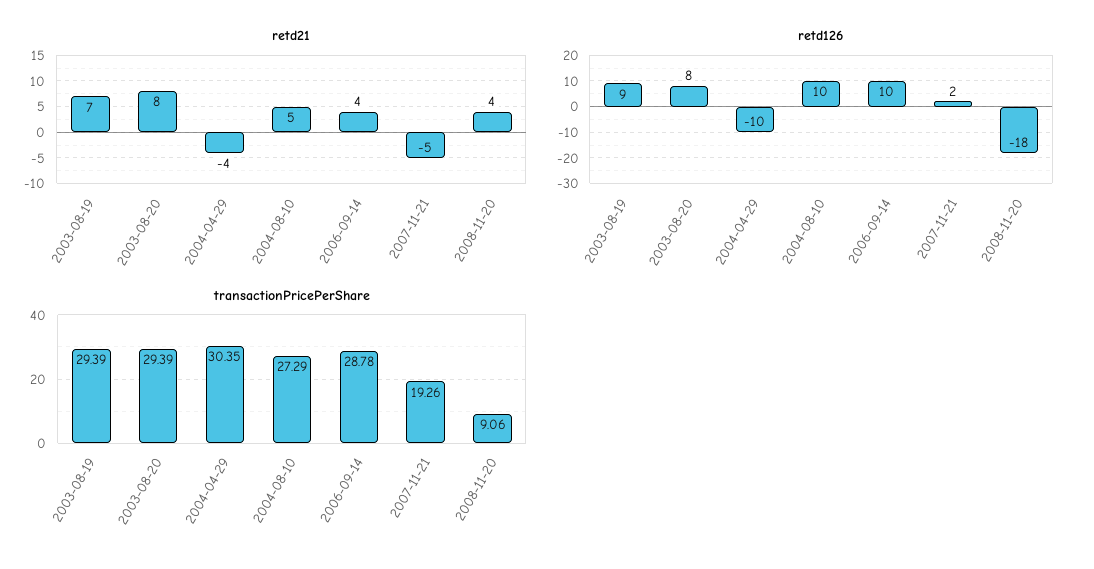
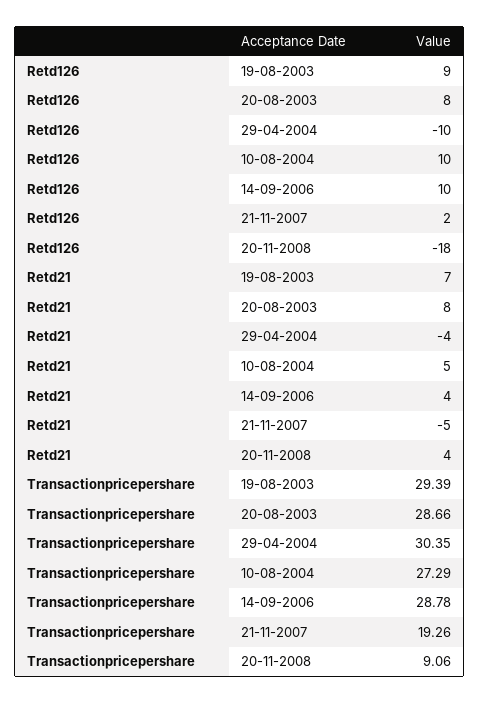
  {
    "retd21": {
      "2003-08-19": 7,
      "2003-08-20": 8,
      "2004-04-29": -4,
      "2004-08-10": 5,
      "2006-09-14": 4,
      "2007-11-21": -5,
      "2008-11-20": 4
    },
    "retd126": {
      "2003-08-19": 9,
      "2003-08-20": 8,
      "2004-04-29": -10,
      "2004-08-10": 10,
      "2006-09-14": 10,
      "2007-11-21": 2,
      "2008-11-20": -18
    },
    "transactionPricePerShare": {
      "2003-08-19": 29.39,
-     "2003-08-20": 29.39,
+     "2003-08-20": 28.66,
      "2004-04-29": 30.35,
      "2004-08-10": 27.29,
      "2006-09-14": 28.78,
      "2007-11-21": 19.26,
      "2008-11-20": 9.06
    }
  }

